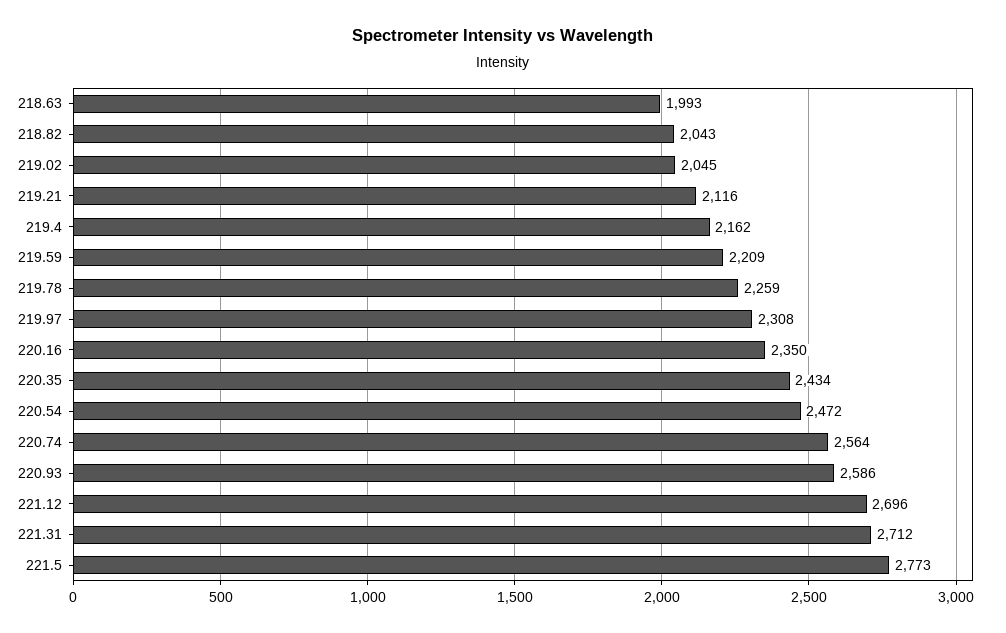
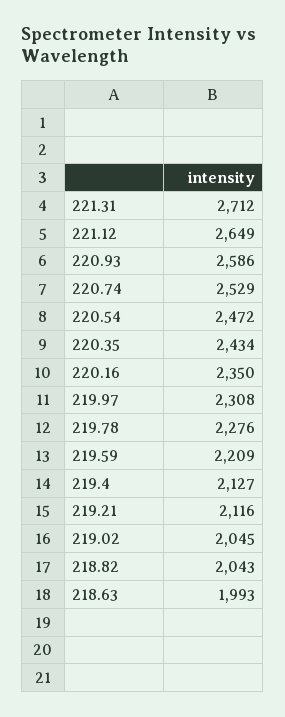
  {
    "218.63": 1993,
    "218.82": 2043,
    "219.02": 2045,
    "219.21": 2116,
-   "219.4": 2162,
+   "219.4": 2127,
    "219.59": 2209,
-   "219.78": 2259,
+   "219.78": 2276,
    "219.97": 2308,
    "220.16": 2350,
    "220.35": 2434,
    "220.54": 2472,
-   "220.74": 2564,
+   "220.74": 2529,
    "220.93": 2586,
-   "221.12": 2696,
+   "221.12": 2649,
-   "221.31": 2712,
+   "221.31": 2712
-   "221.5": 2773
  }

